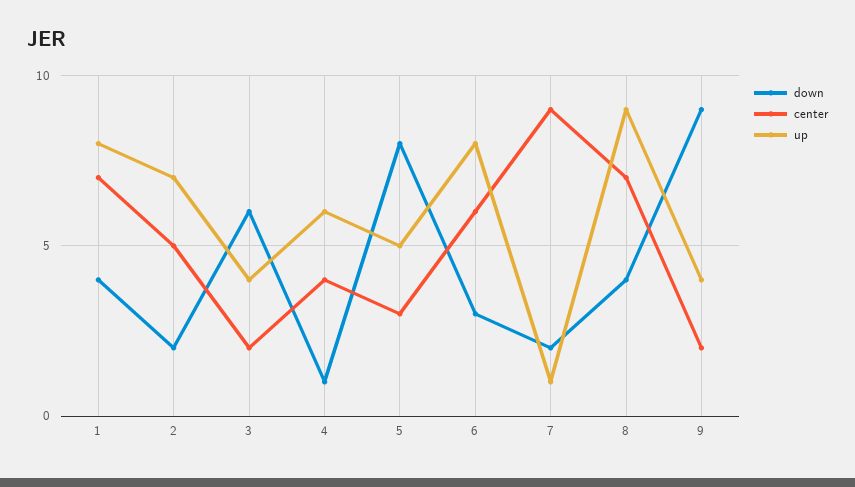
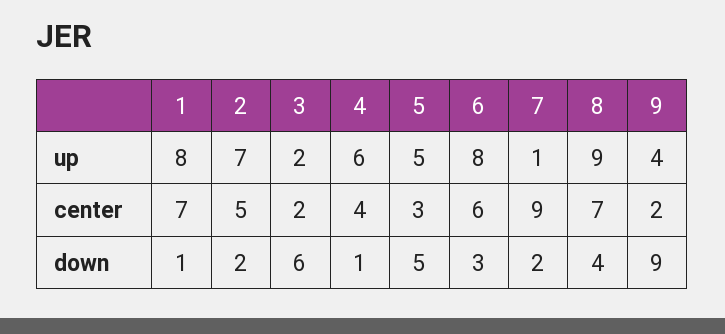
  {
    "down": {
-     "1": 4,
+     "1": 1,
      "2": 2,
      "3": 6,
      "4": 1,
-     "5": 8,
+     "5": 5,
      "6": 3,
      "7": 2,
      "8": 4,
      "9": 9
    },
    "center": {
      "1": 7,
      "2": 5,
      "3": 2,
      "4": 4,
      "5": 3,
      "6": 6,
      "7": 9,
      "8": 7,
      "9": 2
    },
    "up": {
      "1": 8,
      "2": 7,
-     "3": 4,
+     "3": 2,
      "4": 6,
      "5": 5,
      "6": 8,
      "7": 1,
      "8": 9,
      "9": 4
    }
  }

